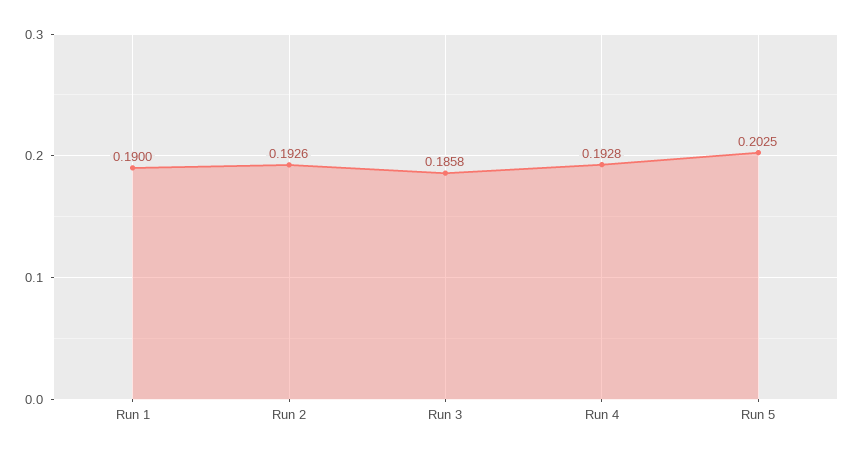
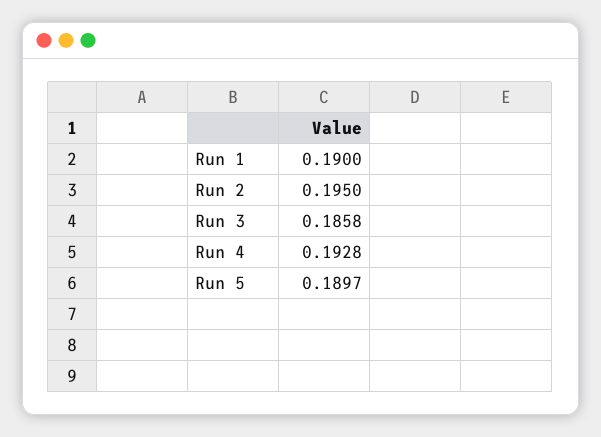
  {
    "Run 1": 0.19,
-   "Run 2": 0.1926,
+   "Run 2": 0.195,
    "Run 3": 0.1858,
    "Run 4": 0.1928,
-   "Run 5": 0.2025
+   "Run 5": 0.1897
  }

